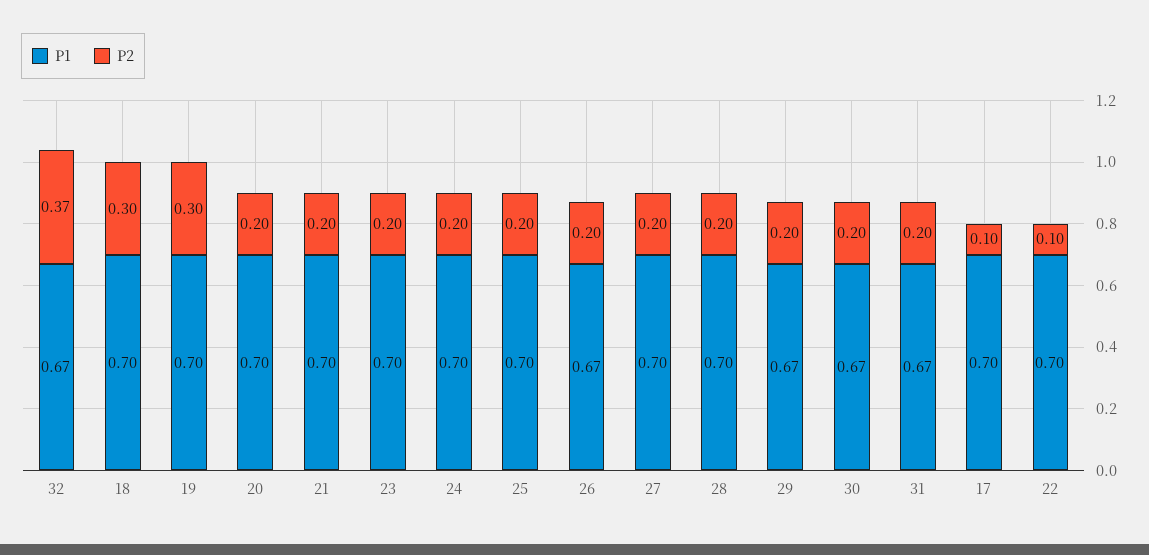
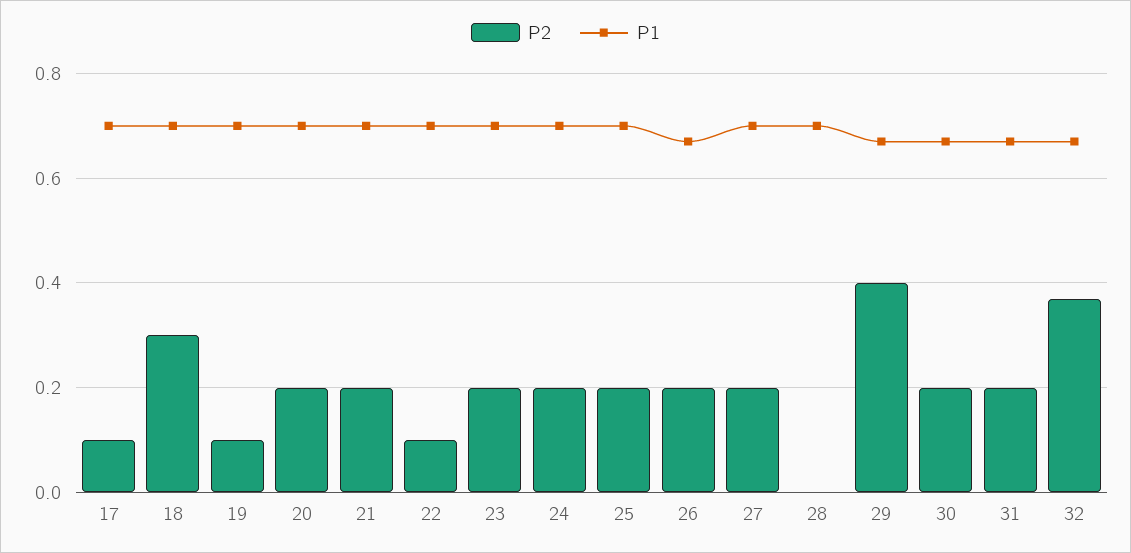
  {
    "P1": {
      "32": 0.67,
      "18": 0.7,
      "19": 0.7,
      "20": 0.7,
      "21": 0.7,
      "23": 0.7,
      "24": 0.7,
      "25": 0.7,
      "26": 0.67,
      "27": 0.7,
      "28": 0.7,
      "29": 0.67,
      "30": 0.67,
      "31": 0.67,
      "17": 0.7,
      "22": 0.7
    },
    "P2": {
      "32": 0.37,
      "18": 0.3,
-     "19": 0.3,
+     "19": 0.1,
      "20": 0.2,
      "21": 0.2,
      "23": 0.2,
      "24": 0.2,
      "25": 0.2,
      "26": 0.2,
      "27": 0.2,
-     "28": 0.2,
+     "28": 0,
-     "29": 0.2,
+     "29": 0.4,
      "30": 0.2,
      "31": 0.2,
      "17": 0.1,
      "22": 0.1
    }
  }

